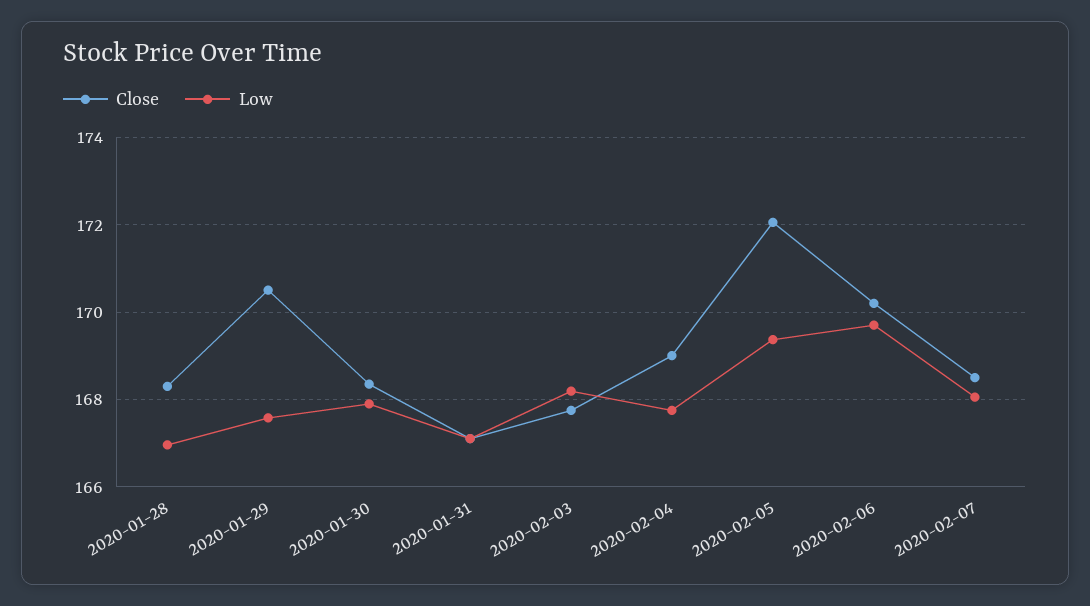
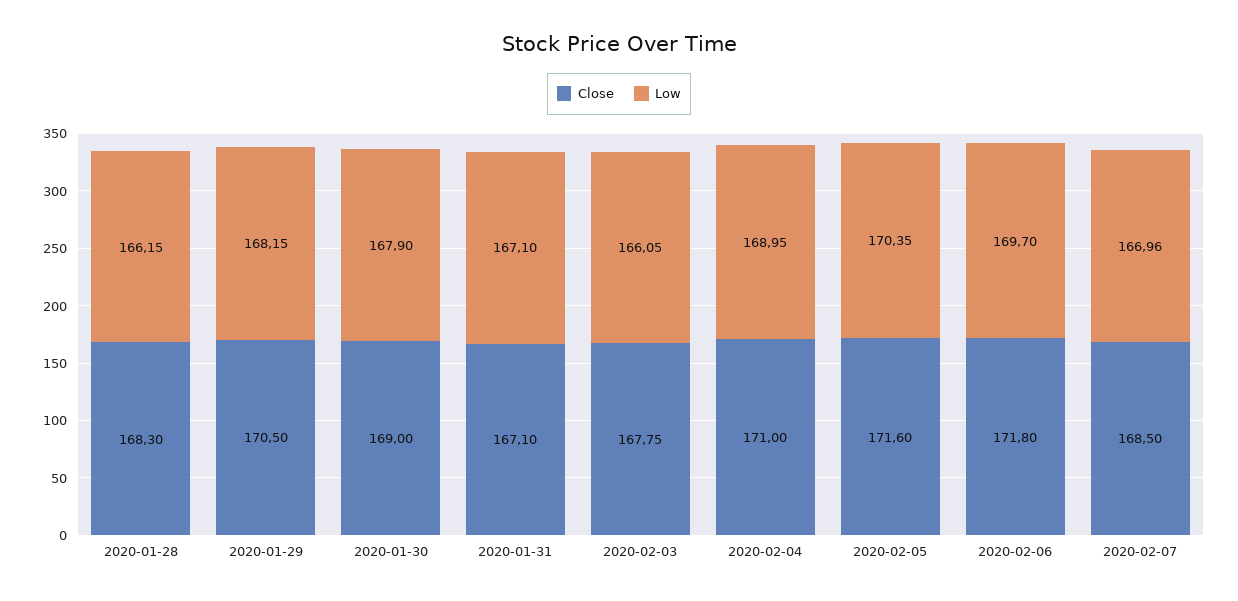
  {
    "Close": {
      "2020-01-28": 168.3,
      "2020-01-29": 170.5,
-     "2020-01-30": 168.4,
+     "2020-01-30": 169,
      "2020-01-31": 167.1,
      "2020-02-03": 167.75,
-     "2020-02-04": 169,
+     "2020-02-04": 171,
-     "2020-02-05": 172,
+     "2020-02-05": 171.6,
-     "2020-02-06": 170.2,
+     "2020-02-06": 171.8,
      "2020-02-07": 168.5
    },
    "Low": {
-     "2020-01-28": 167,
+     "2020-01-28": 166.15,
-     "2020-01-29": 167.6,
+     "2020-01-29": 168.15,
      "2020-01-30": 167.9,
      "2020-01-31": 167.1,
-     "2020-02-03": 168.2,
+     "2020-02-03": 166.05,
-     "2020-02-04": 167.8,
+     "2020-02-04": 168.95,
-     "2020-02-05": 169.4,
+     "2020-02-05": 170.35,
      "2020-02-06": 169.7,
-     "2020-02-07": 168
+     "2020-02-07": 166.96
    }
  }

